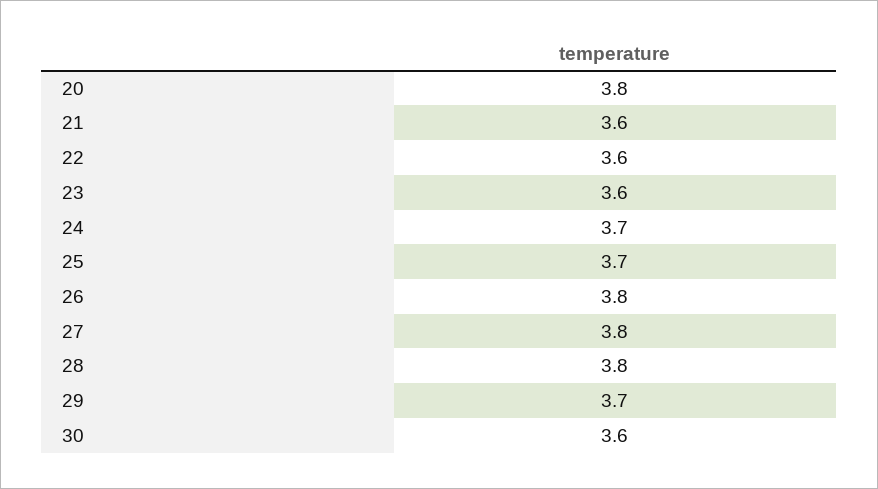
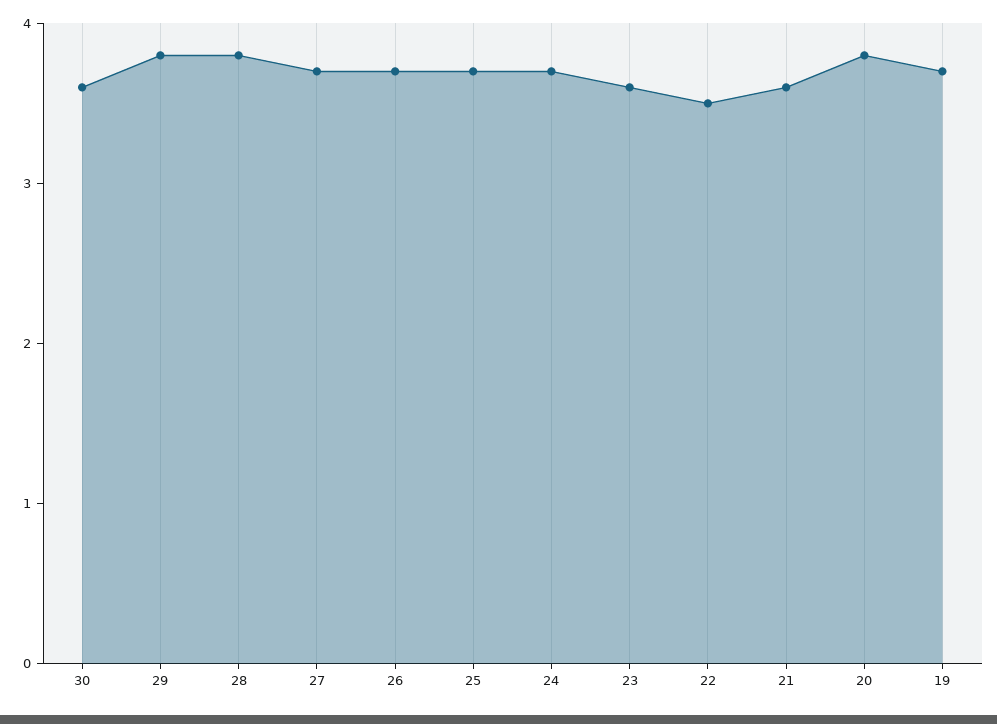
  {
    "20": 3.8,
    "21": 3.6,
-   "22": 3.6,
+   "22": 3.5,
    "23": 3.6,
    "24": 3.7,
    "25": 3.7,
-   "26": 3.8,
+   "26": 3.7,
-   "27": 3.8,
+   "27": 3.7,
    "28": 3.8,
-   "29": 3.7,
+   "29": 3.8,
-   "30": 3.6
+   "30": 3.6,
+   "19": 3.7
  }

